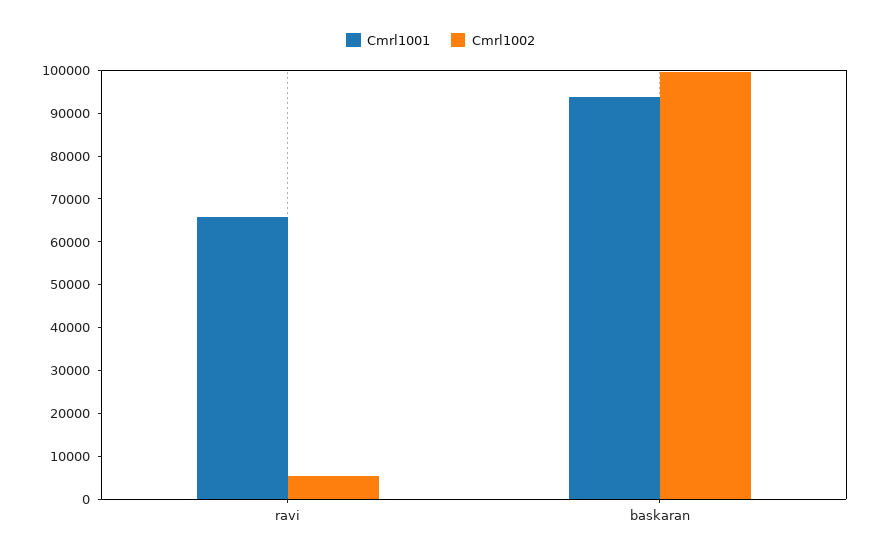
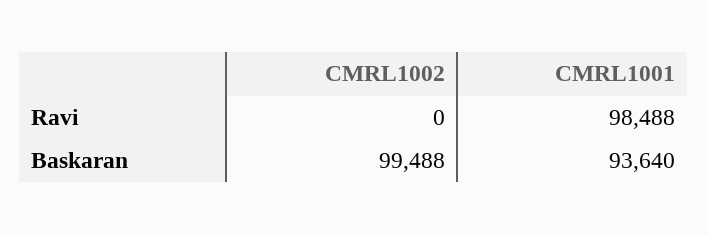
  {
    "Cmrl1001": {
-     "ravi": 66000,
+     "ravi": 98488,
      "baskaran": 93640
    },
    "Cmrl1002": {
-     "ravi": 6000,
+     "ravi": 0,
      "baskaran": 99488
    }
  }

